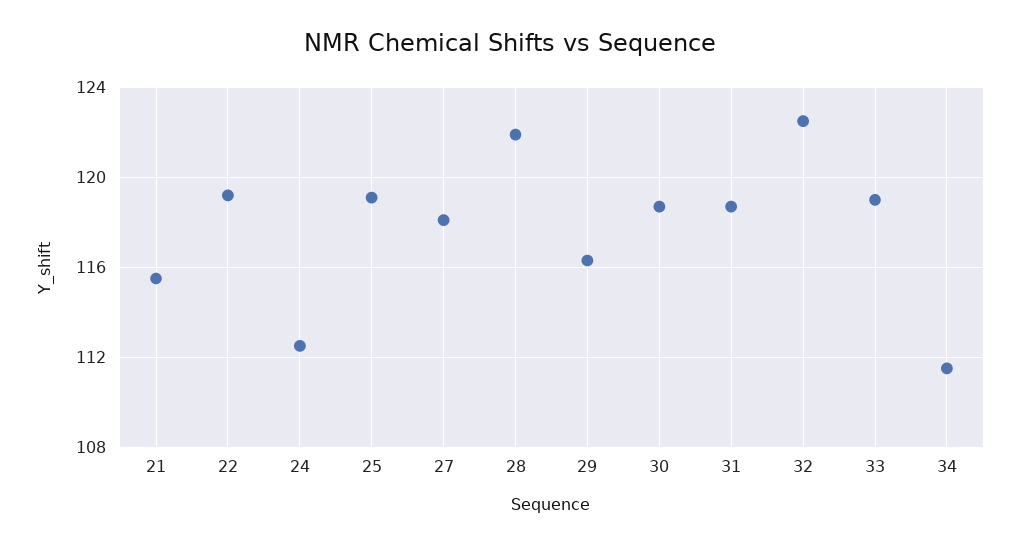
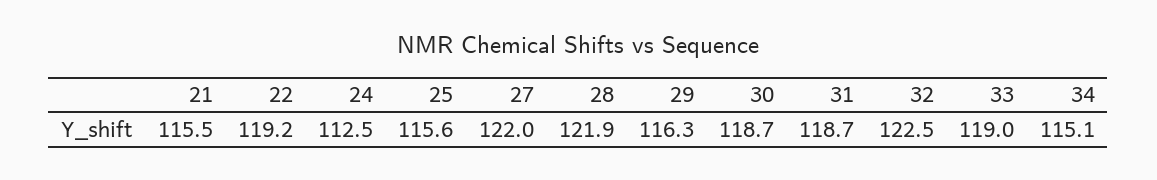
  {
    "21": 115.5,
    "22": 119.2,
    "24": 112.5,
-   "25": 119,
+   "25": 115.6,
-   "27": 118,
+   "27": 122,
    "28": 121.9,
    "29": 116.3,
    "30": 118.7,
    "31": 118.7,
    "32": 122.5,
    "33": 119,
-   "34": 111.5
+   "34": 115.1
  }

